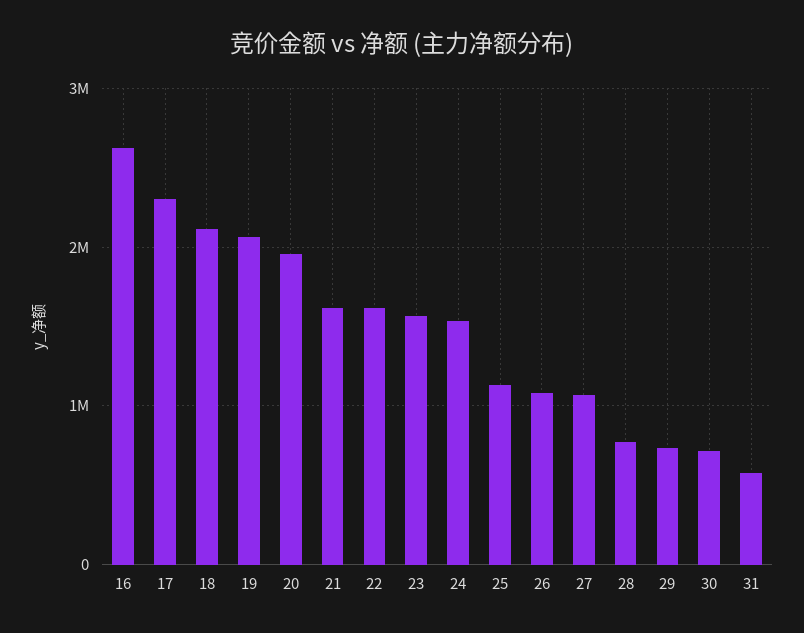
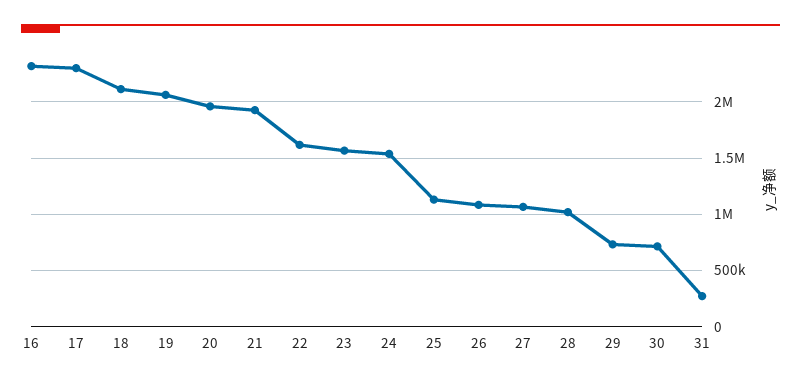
  {
-   "16": 2600000,
+   "16": 2300000,
    "17": 2300000,
    "18": 2100000,
    "19": 2100000,
    "20": 2000000,
-   "21": 1600000,
+   "21": 1900000,
    "22": 1600000,
    "23": 1600000,
    "24": 1500000,
    "25": 1100000,
    "26": 1100000,
    "27": 1100000,
-   "28": 800000,
+   "28": 1000000,
    "29": 700000,
    "30": 700000,
-   "31": 600000
+   "31": 300000
  }

